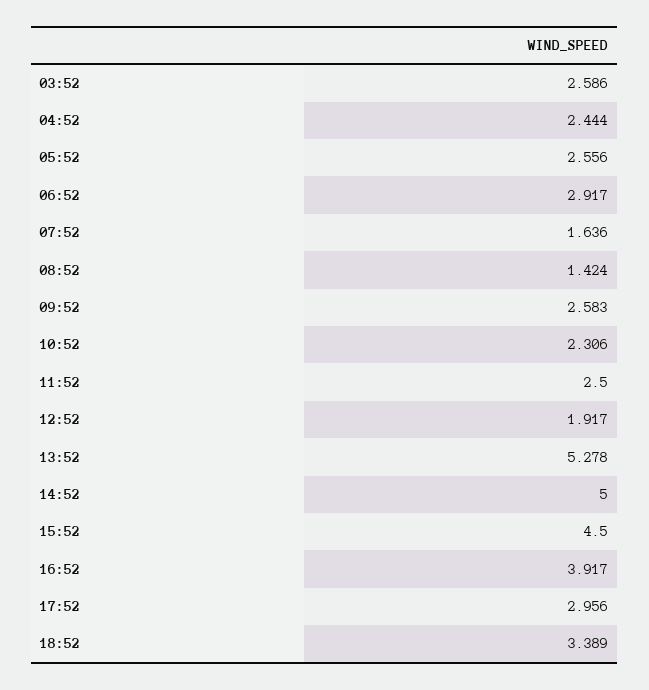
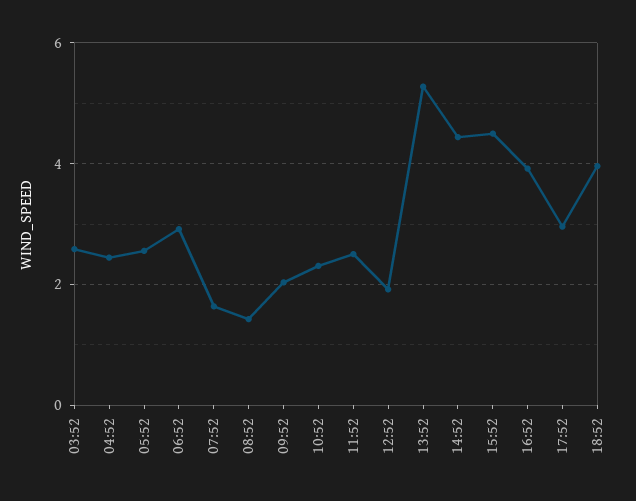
  {
    "03:52": 2.586,
    "04:52": 2.444,
    "05:52": 2.556,
    "06:52": 2.917,
    "07:52": 1.636,
    "08:52": 1.424,
-   "09:52": 2.583,
+   "09:52": 2,
    "10:52": 2.306,
    "11:52": 2.5,
    "12:52": 1.917,
    "13:52": 5.278,
-   "14:52": 5,
+   "14:52": 4.4,
    "15:52": 4.5,
    "16:52": 3.917,
    "17:52": 2.956,
-   "18:52": 3.389
+   "18:52": 4
  }

